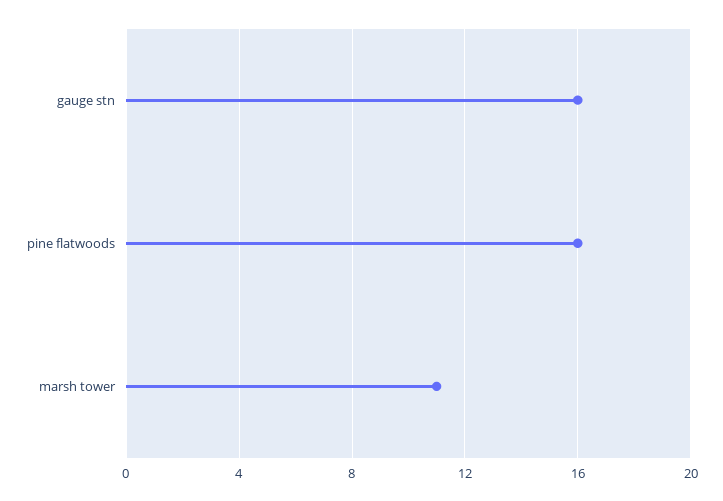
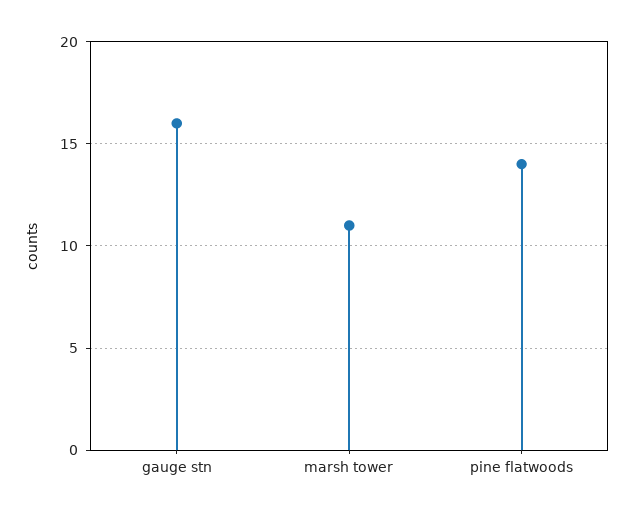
  {
    "gauge stn": 16,
-   "pine flatwoods": 16,
+   "pine flatwoods": 14,
    "marsh tower": 11
  }

